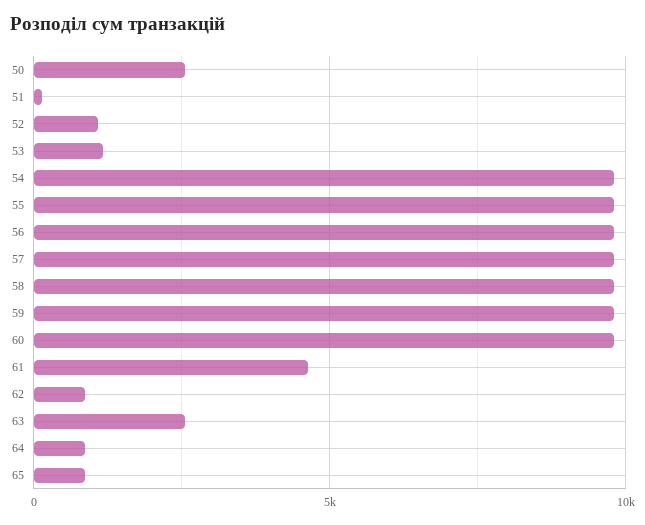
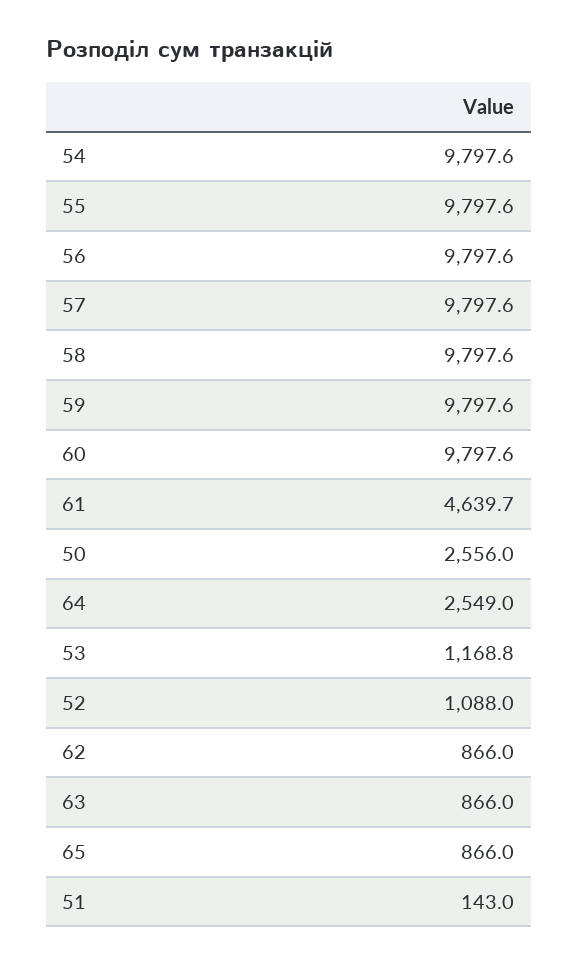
  {
    "50": 2556,
    "51": 143,
    "52": 1088,
    "53": 1168.8,
    "54": 9797.6,
    "55": 9797.6,
    "56": 9797.6,
    "57": 9797.6,
    "58": 9797.6,
    "59": 9797.6,
    "60": 9797.6,
    "61": 4639.7,
    "62": 866,
-   "63": 2500,
+   "63": 866,
-   "64": 1000,
+   "64": 2549,
    "65": 866
  }

